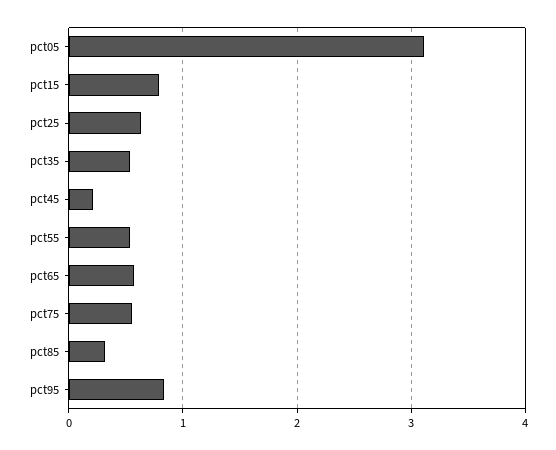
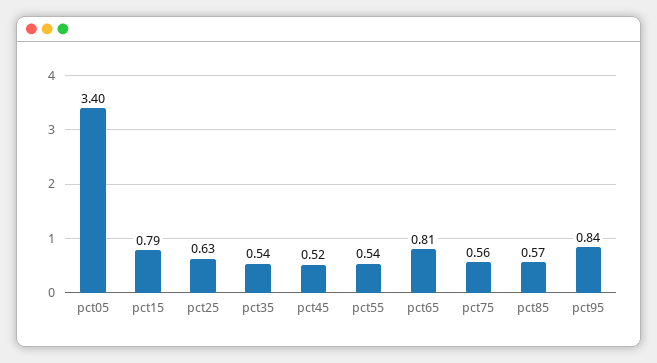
  {
-   "pct05": 3.1,
+   "pct05": 3.4,
    "pct15": 0.79,
    "pct25": 0.63,
    "pct35": 0.54,
-   "pct45": 0.2,
+   "pct45": 0.52,
    "pct55": 0.54,
-   "pct65": 0.6,
+   "pct65": 0.81,
    "pct75": 0.56,
-   "pct85": 0.3,
+   "pct85": 0.57,
    "pct95": 0.84
  }

